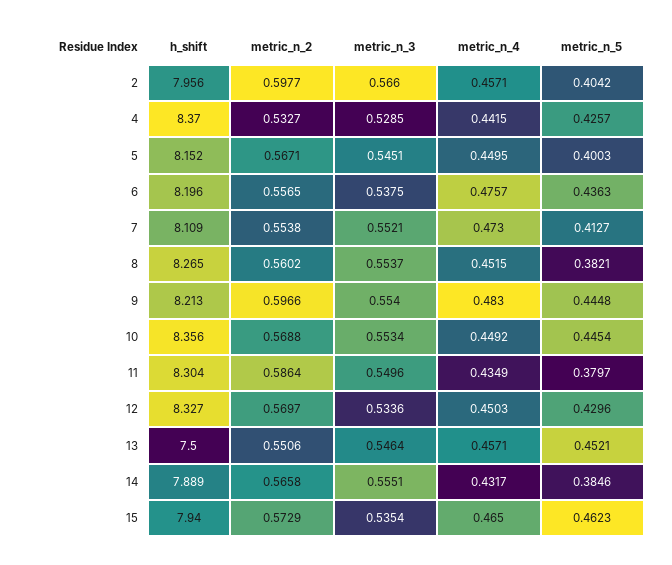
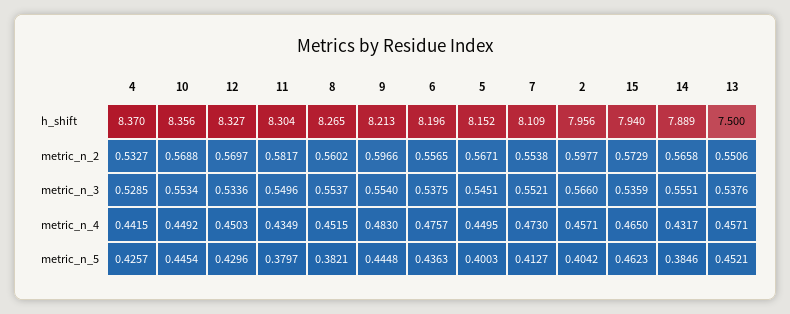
  {
    "h_shift": {
      "2": 7.956,
      "4": 8.37,
      "5": 8.152,
      "6": 8.196,
      "7": 8.109,
      "8": 8.265,
      "9": 8.213,
      "10": 8.356,
      "11": 8.304,
      "12": 8.327,
      "13": 7.5,
      "14": 7.889,
      "15": 7.94
    },
    "metric_n_2": {
      "2": 0.5977,
      "4": 0.5327,
      "5": 0.5671,
      "6": 0.5565,
      "7": 0.5538,
      "8": 0.5602,
      "9": 0.5966,
      "10": 0.5688,
-     "11": 0.5864,
+     "11": 0.5817,
      "12": 0.5697,
      "13": 0.5506,
      "14": 0.5658,
      "15": 0.5729
    },
    "metric_n_3": {
      "2": 0.566,
      "4": 0.5285,
      "5": 0.5451,
      "6": 0.5375,
      "7": 0.5521,
      "8": 0.5537,
      "9": 0.554,
      "10": 0.5534,
      "11": 0.5496,
      "12": 0.5336,
-     "13": 0.5464,
+     "13": 0.5376,
      "14": 0.5551,
-     "15": 0.5354
+     "15": 0.5359
    },
    "metric_n_4": {
      "2": 0.4571,
      "4": 0.4415,
      "5": 0.4495,
      "6": 0.4757,
      "7": 0.473,
      "8": 0.4515,
      "9": 0.483,
      "10": 0.4492,
      "11": 0.4349,
      "12": 0.4503,
      "13": 0.4571,
      "14": 0.4317,
      "15": 0.465
    },
    "metric_n_5": {
      "2": 0.4042,
      "4": 0.4257,
      "5": 0.4003,
      "6": 0.4363,
      "7": 0.4127,
      "8": 0.3821,
      "9": 0.4448,
      "10": 0.4454,
      "11": 0.3797,
      "12": 0.4296,
      "13": 0.4521,
      "14": 0.3846,
      "15": 0.4623
    }
  }

